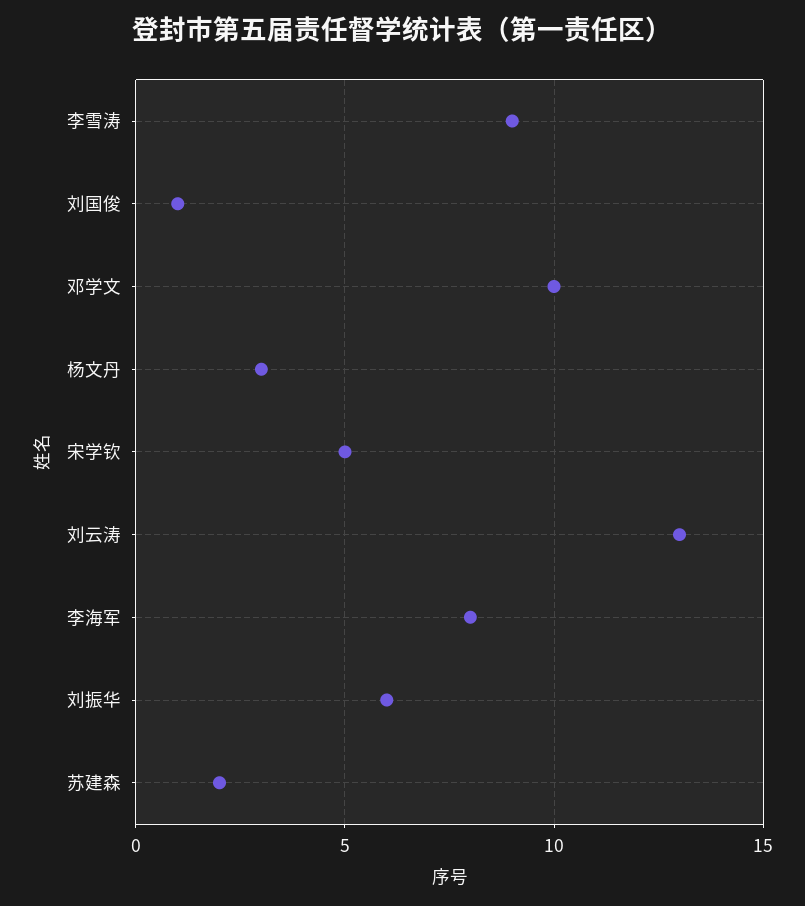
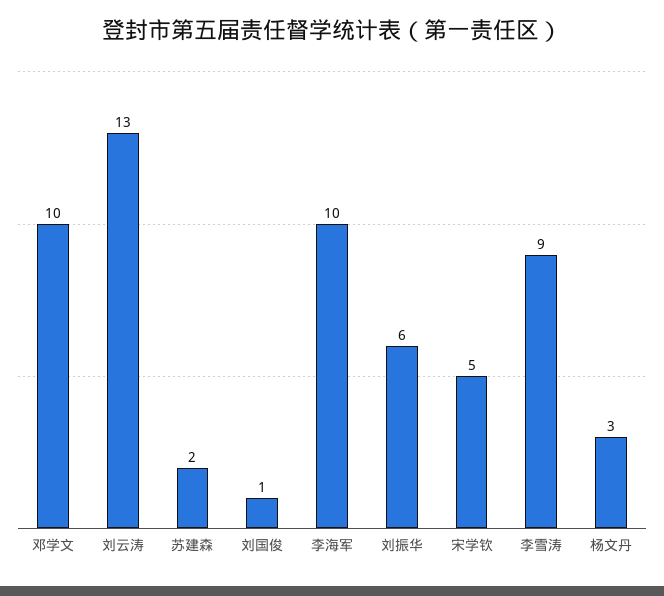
  {
    "李雪涛": 9,
    "刘国俊": 1,
    "邓学文": 10,
    "杨文丹": 3,
    "宋学钦": 5,
    "刘云涛": 13,
-   "李海军": 8,
+   "李海军": 10,
    "刘振华": 6,
    "苏建森": 2
  }

